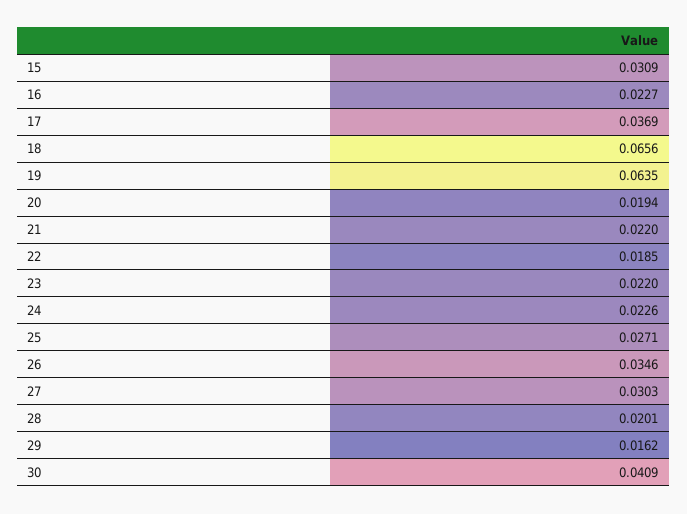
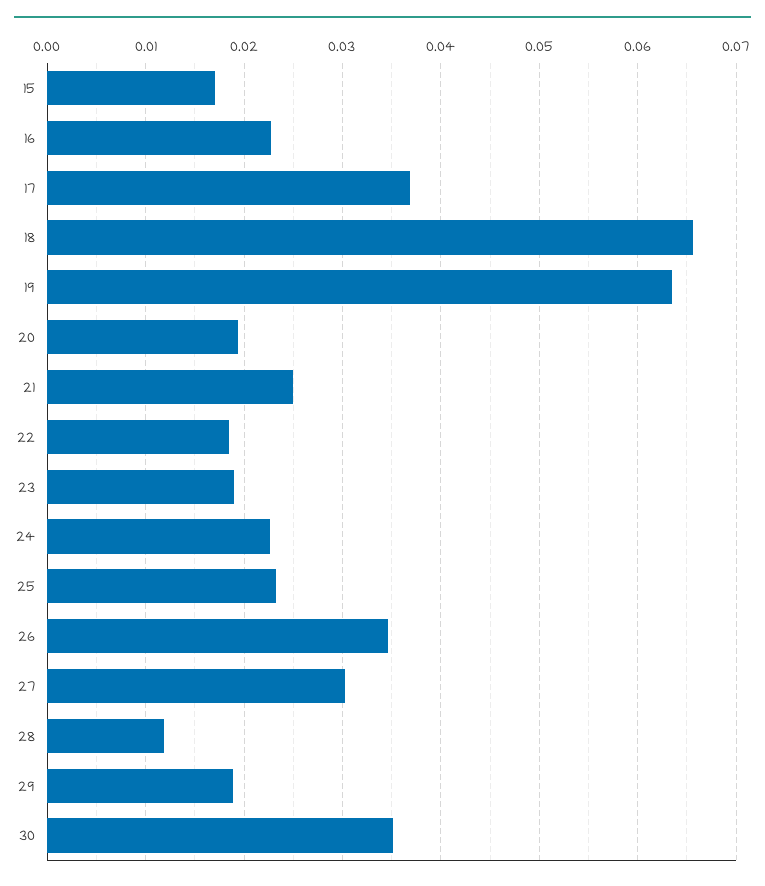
  {
-   "15": 0.0309,
+   "15": 0.017,
    "16": 0.0227,
    "17": 0.0369,
    "18": 0.0656,
    "19": 0.0635,
    "20": 0.0194,
-   "21": 0.022,
+   "21": 0.025,
    "22": 0.0185,
-   "23": 0.022,
+   "23": 0.019,
    "24": 0.0226,
-   "25": 0.0271,
+   "25": 0.023,
    "26": 0.0346,
    "27": 0.0303,
-   "28": 0.0201,
+   "28": 0.012,
-   "29": 0.0162,
+   "29": 0.019,
-   "30": 0.0409
+   "30": 0.035
  }

